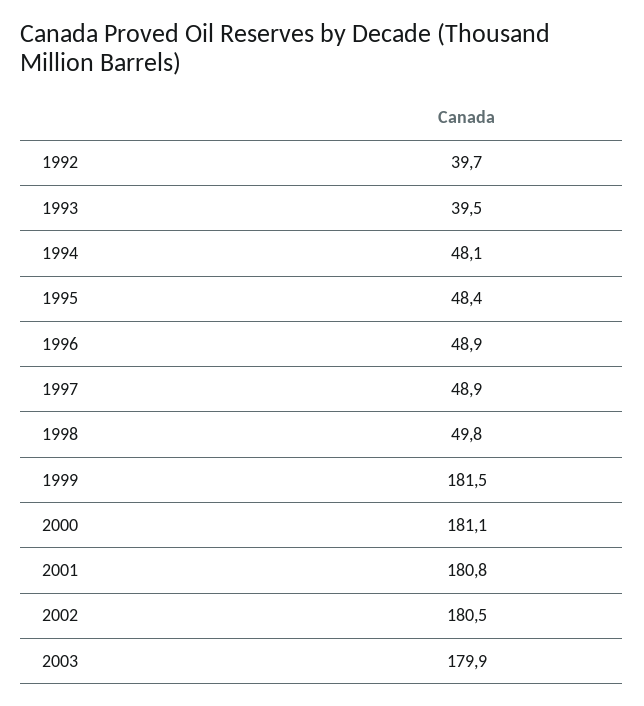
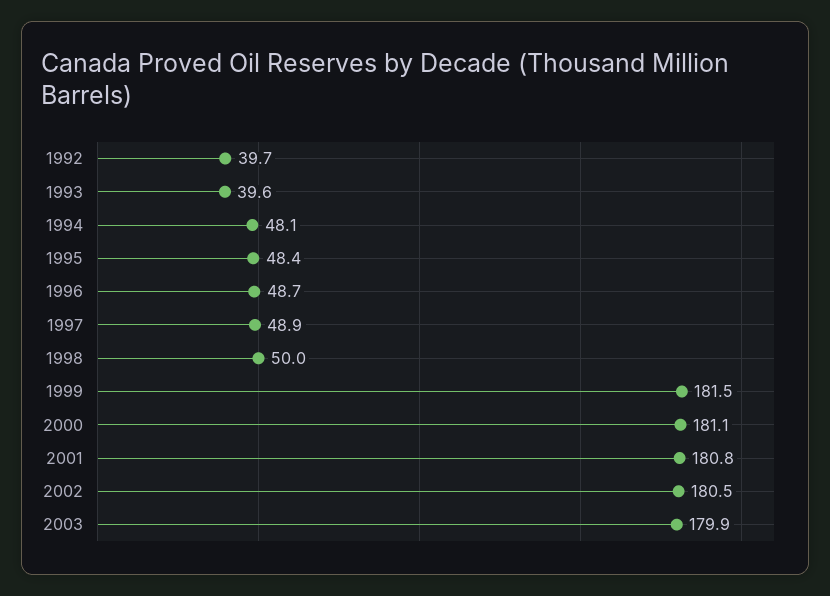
  {
    "1992": 39.7,
-   "1993": 39.5,
+   "1993": 39.6,
    "1994": 48.1,
    "1995": 48.4,
-   "1996": 48.9,
+   "1996": 48.7,
    "1997": 48.9,
-   "1998": 49.8,
+   "1998": 50,
    "1999": 181.5,
    "2000": 181.1,
    "2001": 180.8,
    "2002": 180.5,
    "2003": 179.9
  }

